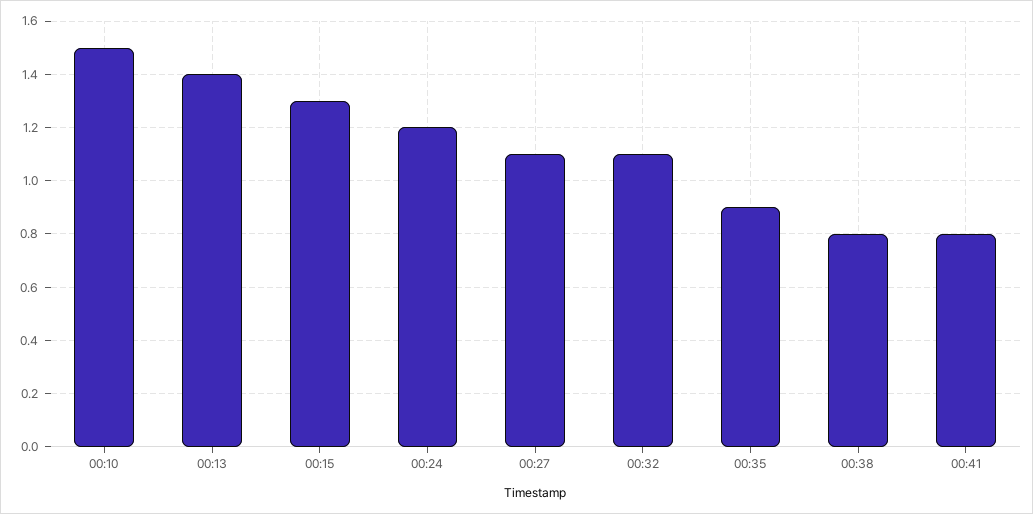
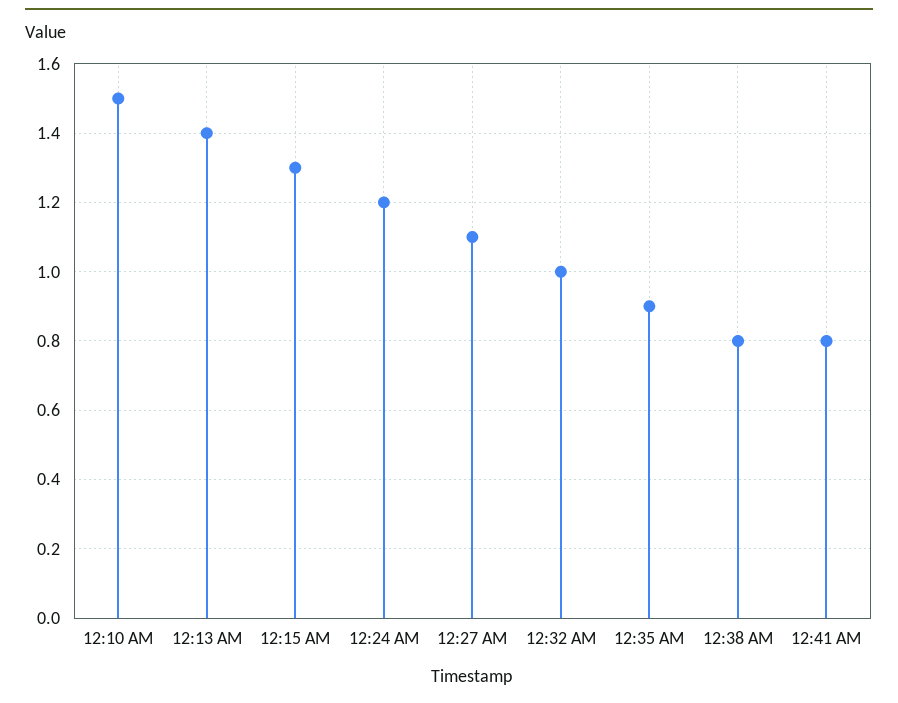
  {
    "00:10": 1.5,
    "00:13": 1.4,
    "00:15": 1.3,
    "00:24": 1.2,
    "00:27": 1.1,
-   "00:32": 1.1,
+   "00:32": 1,
    "00:35": 0.9,
    "00:38": 0.8,
    "00:41": 0.8
  }

